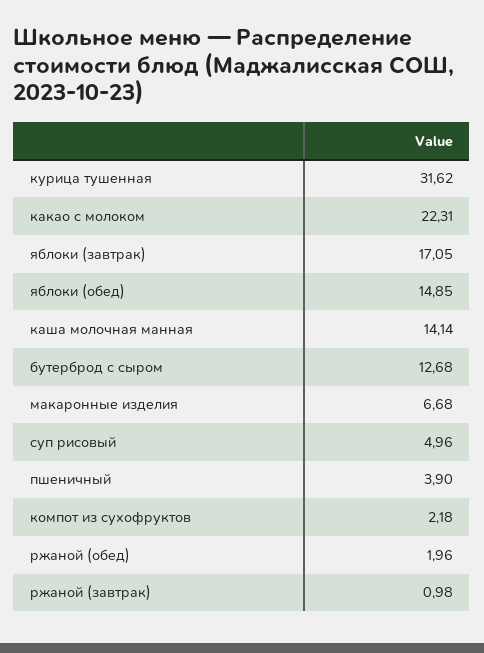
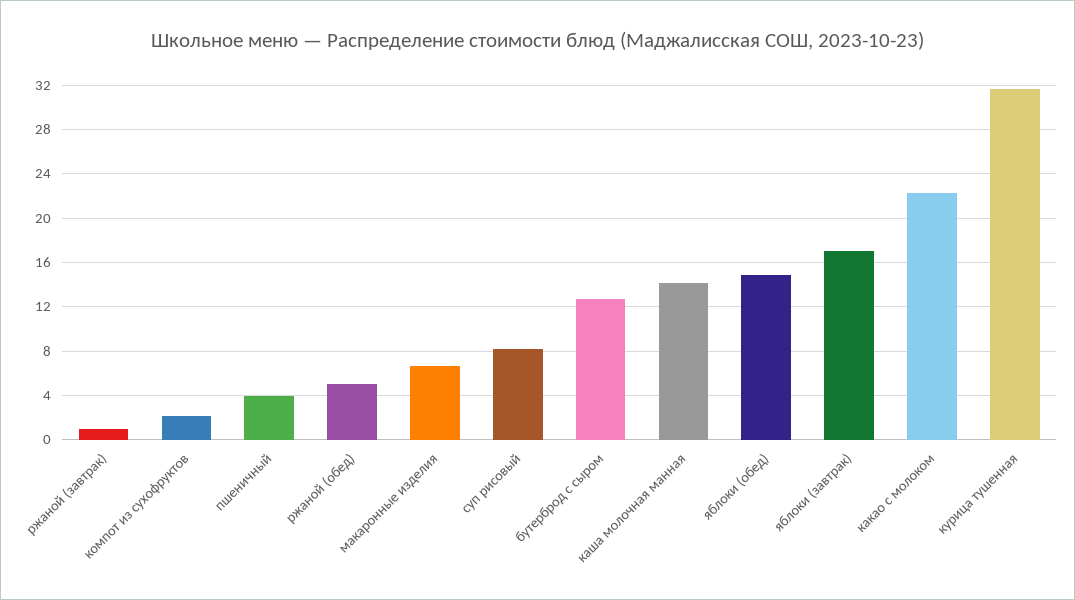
  {
    "курица тушенная": 31.62,
    "какао с молоком": 22.31,
    "яблоки (завтрак)": 17.05,
    "яблоки (обед)": 14.85,
    "каша молочная манная": 14.14,
    "бутерброд с сыром": 12.68,
    "макаронные изделия": 6.68,
-   "суп рисовый": 4.96,
+   "суп рисовый": 8,
    "пшеничный": 3.9,
    "компот из сухофруктов": 2.18,
-   "ржаной (обед)": 1.96,
+   "ржаной (обед)": 5,
    "ржаной (завтрак)": 0.98
  }

